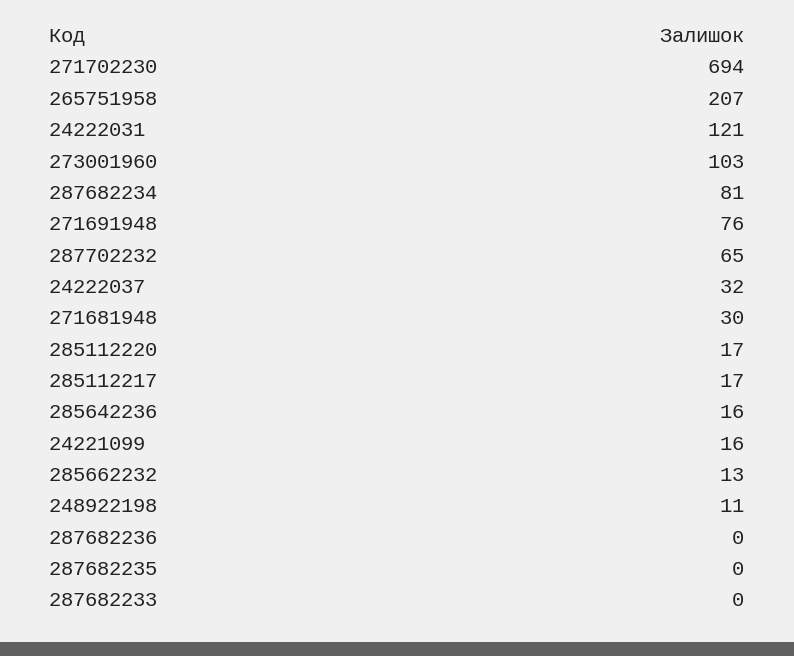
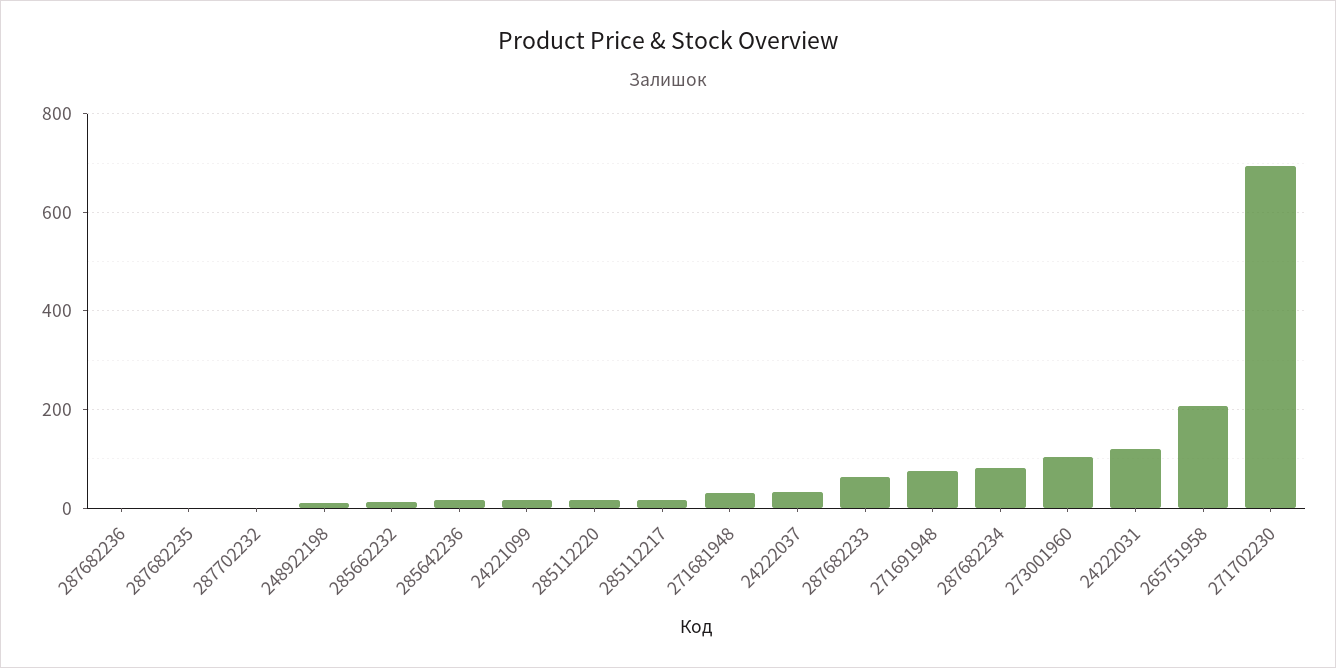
  {
    "271702230": 694,
    "265751958": 207,
    "24222031": 121,
    "273001960": 103,
    "287682234": 81,
    "271691948": 76,
-   "287702232": 65,
+   "287702232": 0,
    "24222037": 32,
    "271681948": 30,
    "285112220": 17,
    "285112217": 17,
    "285642236": 16,
    "24221099": 16,
    "285662232": 13,
    "248922198": 11,
    "287682236": 0,
    "287682235": 0,
-   "287682233": 0
+   "287682233": 60
  }

